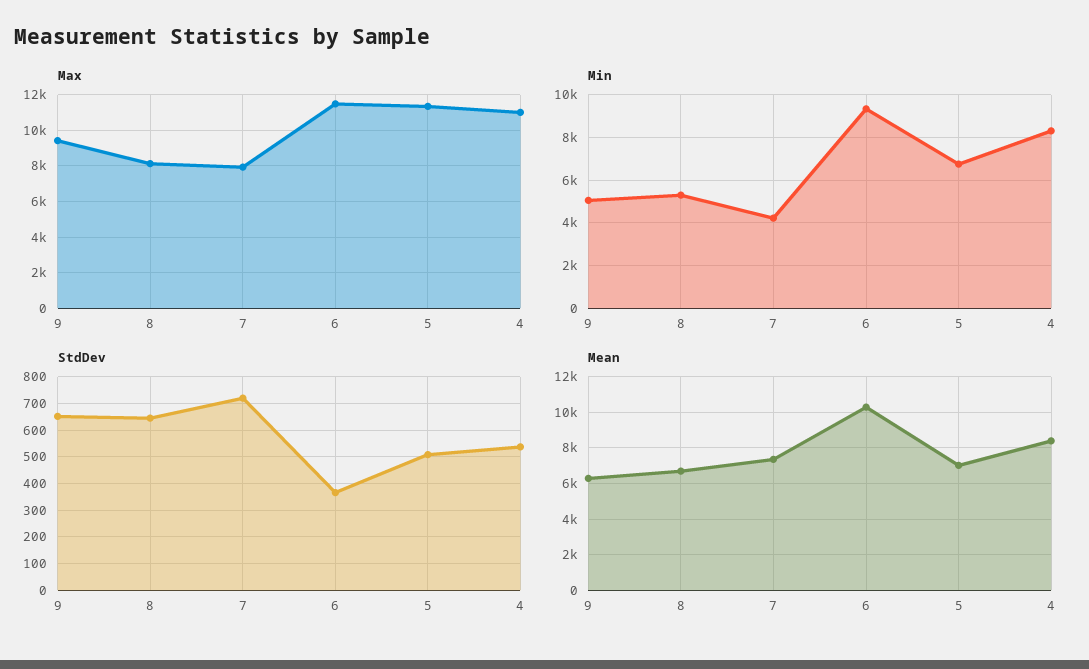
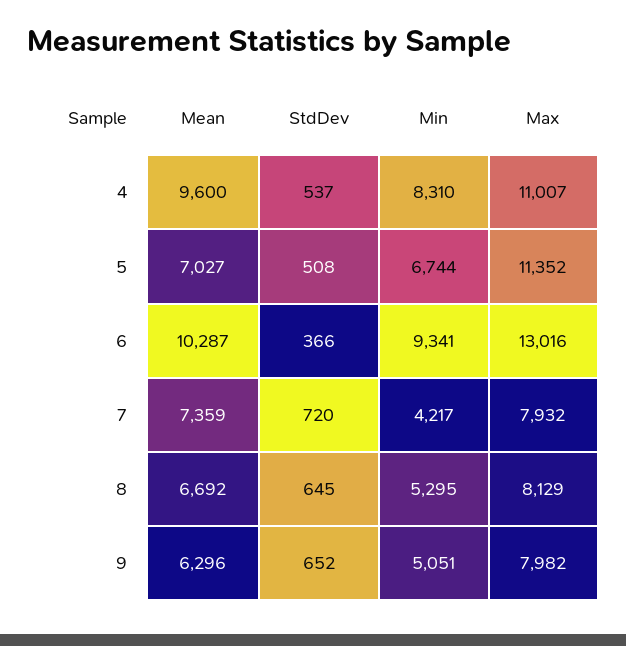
  {
    "Max": {
-     "9": 9500,
+     "9": 7982,
      "8": 8129,
      "7": 7932,
-     "6": 11500,
+     "6": 13016,
      "5": 11352,
      "4": 11007
    },
    "Min": {
      "9": 5051,
      "8": 5295,
      "7": 4217,
      "6": 9341,
      "5": 6744,
      "4": 8310
    },
    "StdDev": {
      "9": 652,
      "8": 645,
      "7": 720,
      "6": 366,
      "5": 508,
      "4": 537
    },
    "Mean": {
      "9": 6296,
      "8": 6692,
      "7": 7359,
      "6": 10287,
      "5": 7027,
-     "4": 8500
+     "4": 9600
    }
  }

